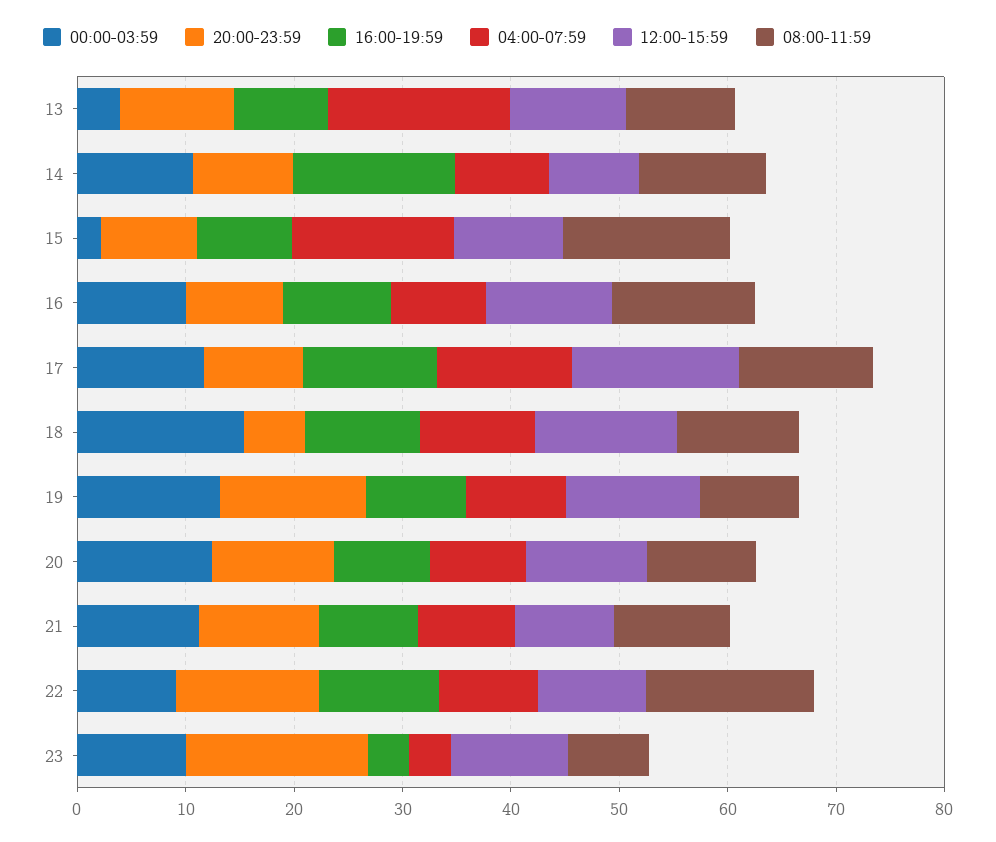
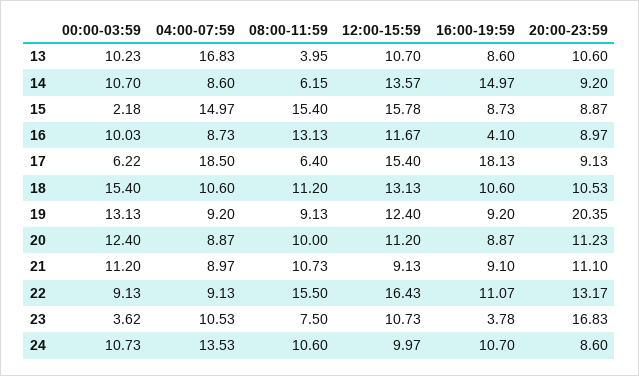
  {
    "00:00-03:59": {
-     "13": 4,
+     "13": 10.23,
      "14": 10.7,
      "15": 2.18,
      "16": 10.03,
-     "17": 12,
+     "17": 6.22,
      "18": 15.4,
      "19": 13.13,
      "20": 12.4,
      "21": 11.2,
      "22": 9.13,
-     "23": 10
+     "23": 3.62,
+     "24": 10.73
    },
    "20:00-23:59": {
      "13": 10.6,
      "14": 9.2,
      "15": 8.87,
      "16": 8.97,
      "17": 9.13,
-     "18": 6,
+     "18": 10.53,
-     "19": 14,
+     "19": 20.35,
      "20": 11.23,
      "21": 11.1,
      "22": 13.17,
-     "23": 16.83
+     "23": 16.83,
+     "24": 8.6
    },
    "16:00-19:59": {
      "13": 8.6,
      "14": 14.97,
      "15": 8.73,
-     "16": 10,
+     "16": 4.1,
-     "17": 12,
+     "17": 18.13,
      "18": 10.6,
      "19": 9.2,
      "20": 8.87,
      "21": 9.1,
      "22": 11.07,
-     "23": 3.78
+     "23": 3.78,
+     "24": 10.7
    },
    "04:00-07:59": {
      "13": 16.83,
      "14": 8.6,
      "15": 14.97,
      "16": 8.73,
-     "17": 12,
+     "17": 18.5,
      "18": 10.6,
      "19": 9.2,
      "20": 8.87,
      "21": 8.97,
      "22": 9.13,
-     "23": 4
+     "23": 10.53,
+     "24": 13.53
    },
    "12:00-15:59": {
      "13": 10.7,
-     "14": 8,
+     "14": 13.57,
-     "15": 10,
+     "15": 15.78,
      "16": 11.67,
      "17": 15.4,
      "18": 13.13,
      "19": 12.4,
      "20": 11.2,
      "21": 9.13,
-     "22": 10,
+     "22": 16.43,
-     "23": 10.73
+     "23": 10.73,
+     "24": 9.97
    },
    "08:00-11:59": {
-     "13": 10,
+     "13": 3.95,
-     "14": 12,
+     "14": 6.15,
      "15": 15.4,
      "16": 13.13,
-     "17": 12,
+     "17": 6.4,
      "18": 11.2,
      "19": 9.13,
      "20": 10,
      "21": 10.73,
      "22": 15.5,
-     "23": 7.5
+     "23": 7.5,
+     "24": 10.6
    }
  }

